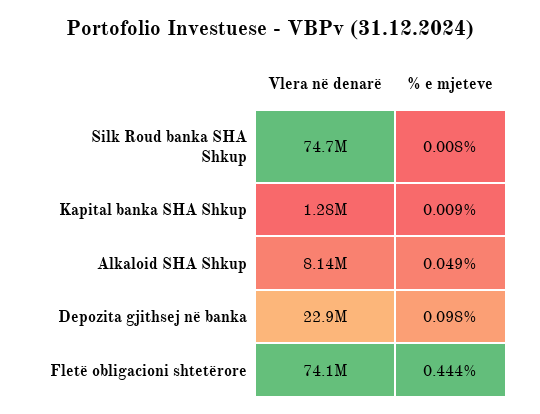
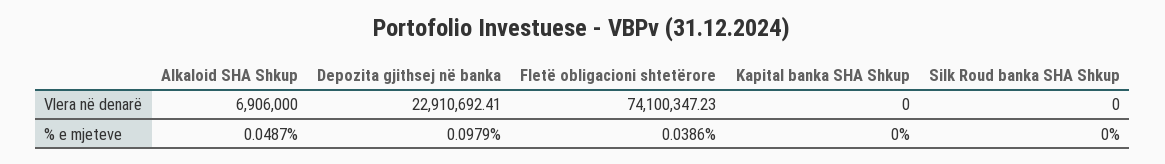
  {
    "Vlera në denarë": {
-     "Silk Roud banka SHA Shkup": 74700000,
+     "Silk Roud banka SHA Shkup": 0,
-     "Kapital banka SHA Shkup": 1280000,
+     "Kapital banka SHA Shkup": 0,
-     "Alkaloid SHA Shkup": 8140000,
+     "Alkaloid SHA Shkup": 6906000,
      "Depozita gjithsej në banka": 22910692.41,
      "Fletë obligacioni shtetërore": 74100347.23
    },
    "% e mjeteve": {
-     "Silk Roud banka SHA Shkup": 0.008,
+     "Silk Roud banka SHA Shkup": 0,
-     "Kapital banka SHA Shkup": 0.009,
+     "Kapital banka SHA Shkup": 0,
      "Alkaloid SHA Shkup": 0.0487,
      "Depozita gjithsej në banka": 0.0979,
-     "Fletë obligacioni shtetërore": 0.444
+     "Fletë obligacioni shtetërore": 0.0386
    }
  }

